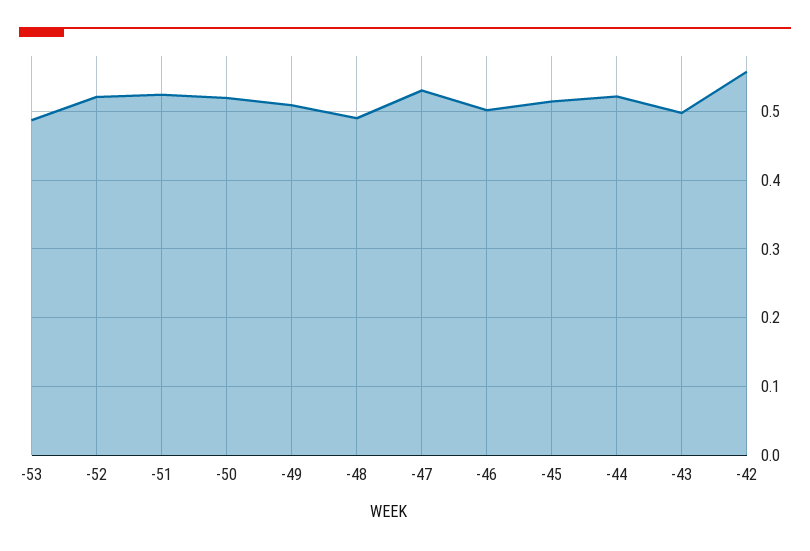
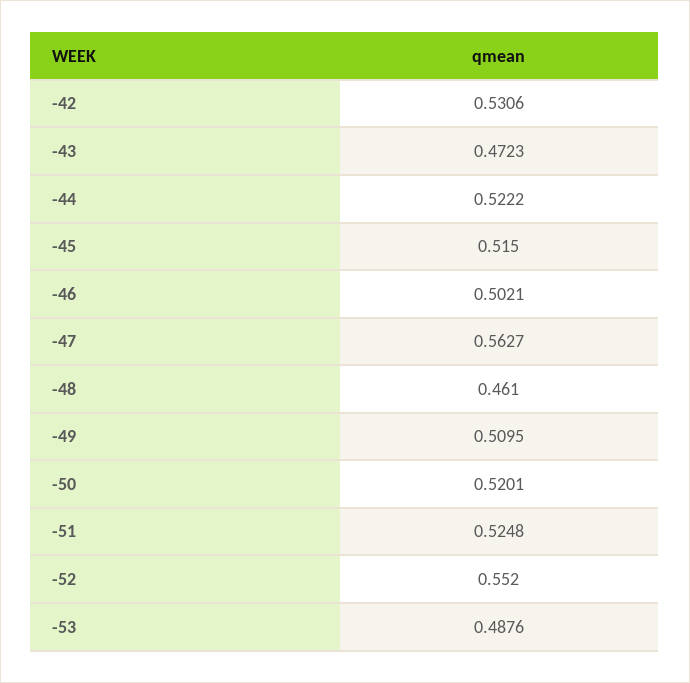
  {
    "-53": 0.4876,
-   "-52": 0.52,
+   "-52": 0.552,
    "-51": 0.5248,
    "-50": 0.5201,
    "-49": 0.5095,
-   "-48": 0.49,
+   "-48": 0.461,
-   "-47": 0.53,
+   "-47": 0.5627,
    "-46": 0.5021,
    "-45": 0.515,
    "-44": 0.5222,
-   "-43": 0.5,
+   "-43": 0.4723,
-   "-42": 0.56
+   "-42": 0.5306
  }

